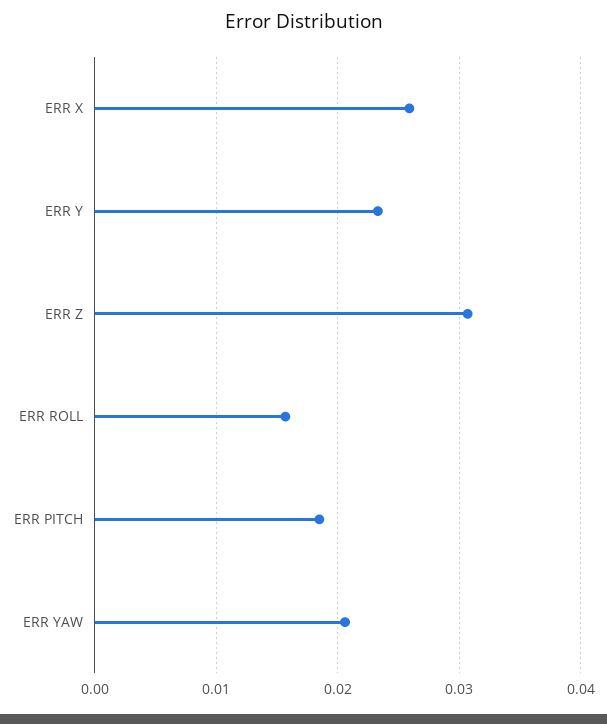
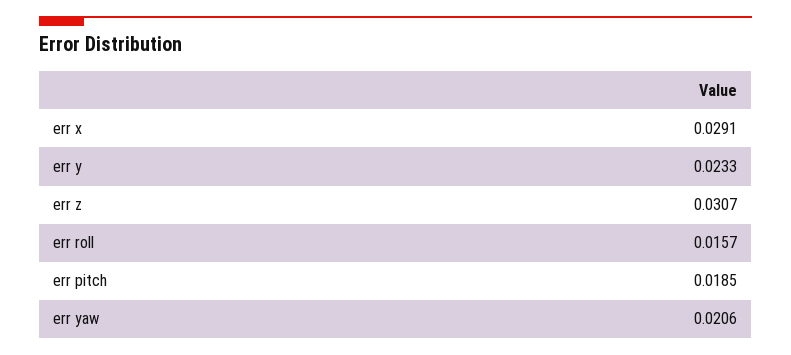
  {
-   "ERR X": 0.026,
+   "ERR X": 0.0291,
    "ERR Y": 0.0233,
    "ERR Z": 0.0307,
    "ERR ROLL": 0.0157,
    "ERR PITCH": 0.0185,
    "ERR YAW": 0.0206
  }

